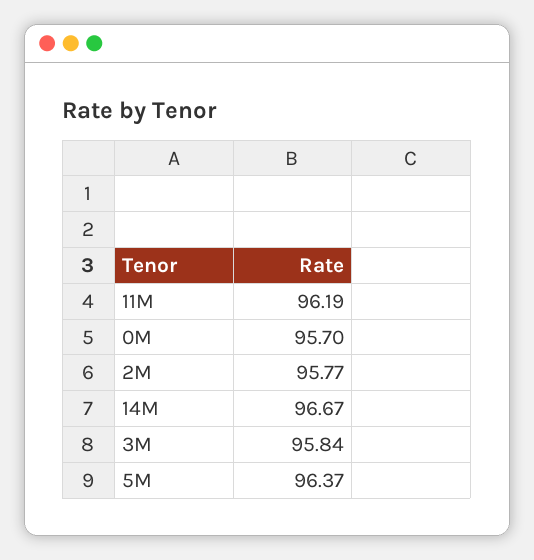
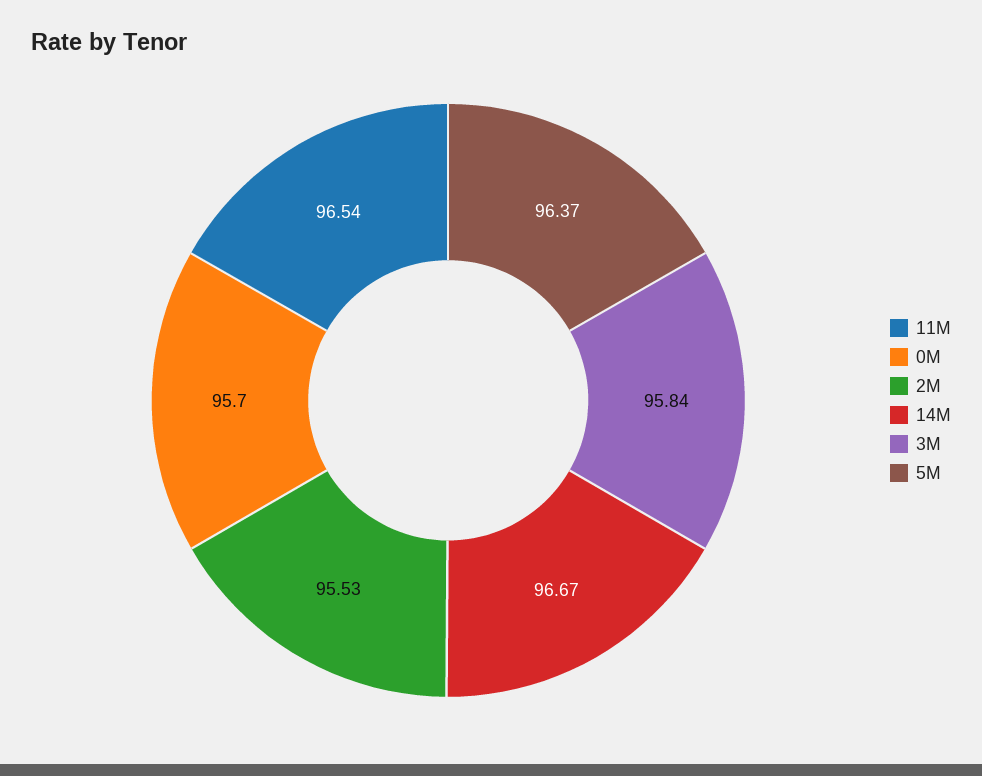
  {
-   "11M": 96.19,
+   "11M": 96.54,
    "0M": 95.7,
-   "2M": 95.77,
+   "2M": 95.53,
    "14M": 96.67,
    "3M": 95.84,
    "5M": 96.37
  }

